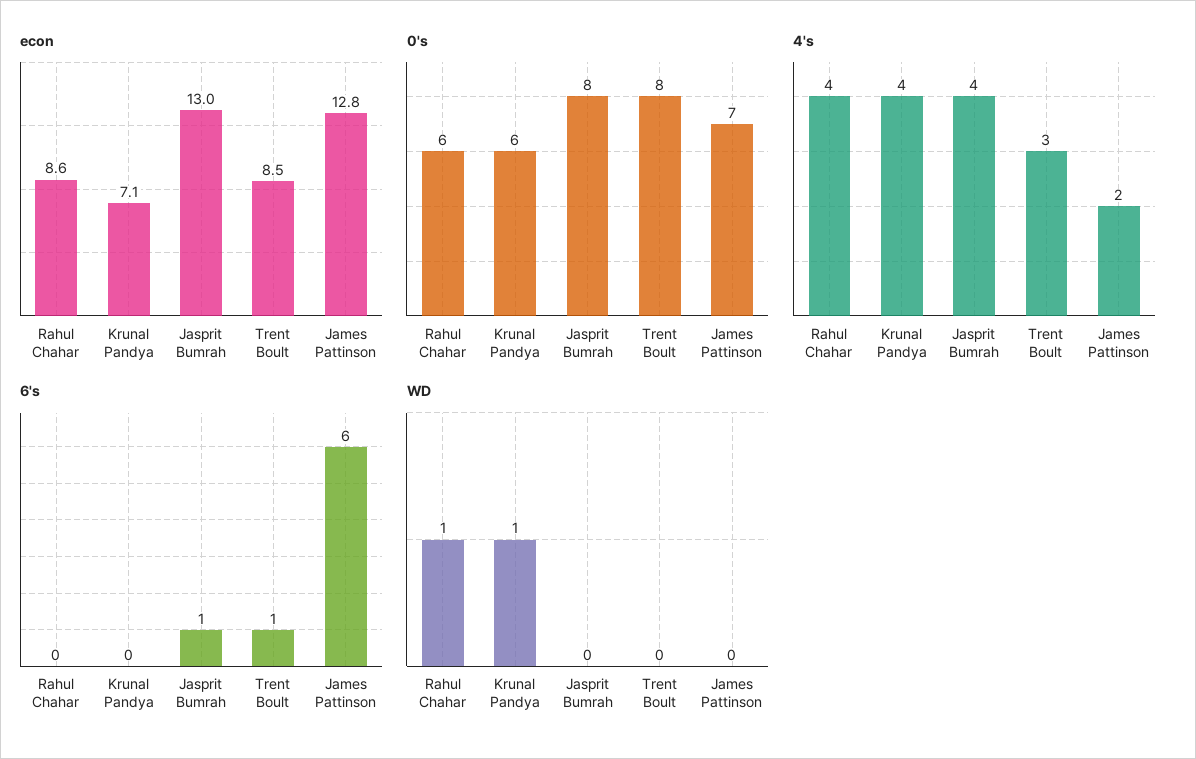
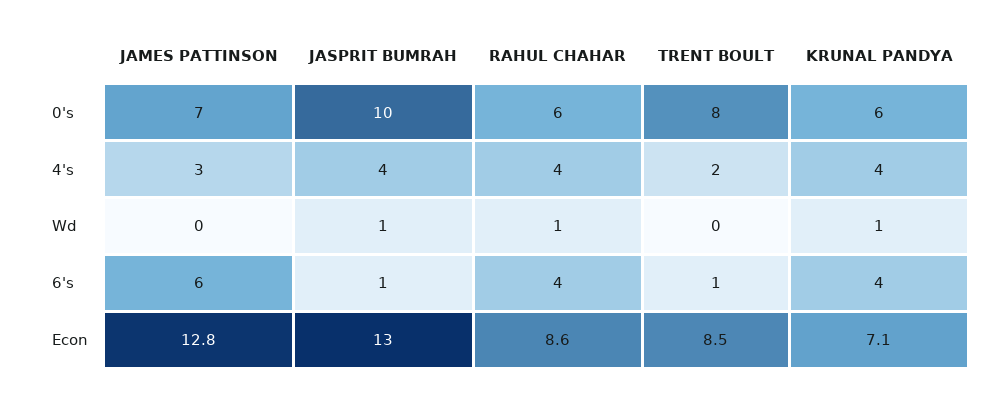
  {
    "econ": {
      "Rahul Chahar": 8.6,
      "Krunal Pandya": 7.1,
      "Jasprit Bumrah": 13,
      "Trent Boult": 8.5,
      "James Pattinson": 12.8
    },
    "0's": {
      "Rahul Chahar": 6,
      "Krunal Pandya": 6,
-     "Jasprit Bumrah": 8,
+     "Jasprit Bumrah": 10,
      "Trent Boult": 8,
      "James Pattinson": 7
    },
    "4's": {
      "Rahul Chahar": 4,
      "Krunal Pandya": 4,
      "Jasprit Bumrah": 4,
-     "Trent Boult": 3,
+     "Trent Boult": 2,
-     "James Pattinson": 2
+     "James Pattinson": 3
    },
    "6's": {
-     "Rahul Chahar": 0,
+     "Rahul Chahar": 4,
-     "Krunal Pandya": 0,
+     "Krunal Pandya": 4,
      "Jasprit Bumrah": 1,
      "Trent Boult": 1,
      "James Pattinson": 6
    },
    "WD": {
      "Rahul Chahar": 1,
      "Krunal Pandya": 1,
-     "Jasprit Bumrah": 0,
+     "Jasprit Bumrah": 1,
      "Trent Boult": 0,
      "James Pattinson": 0
    }
  }

